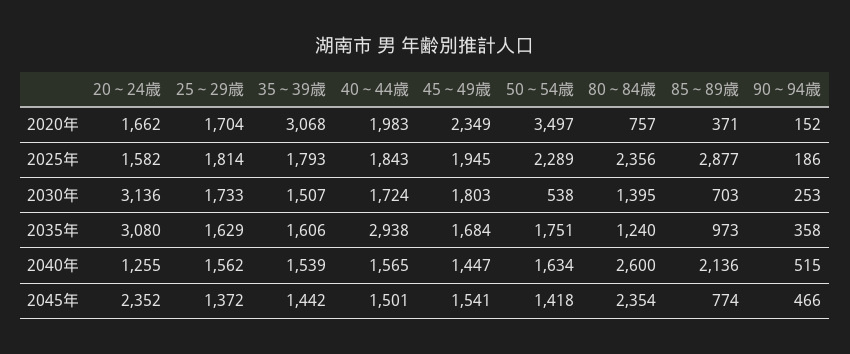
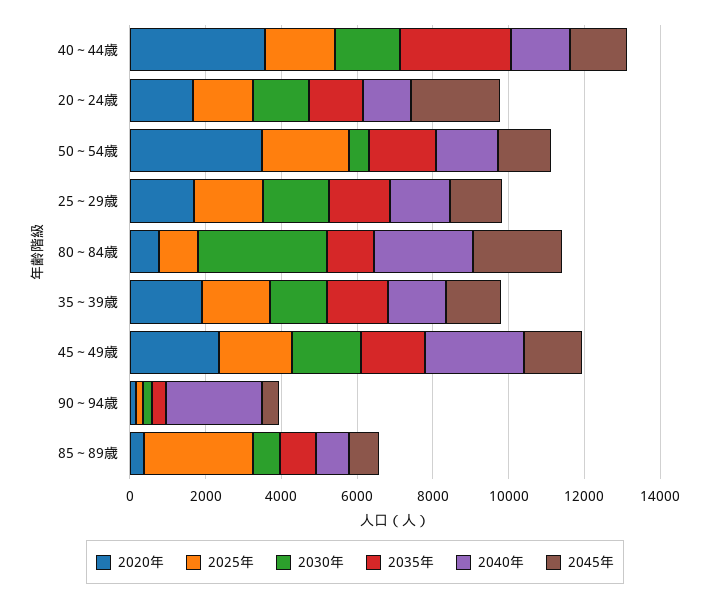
  {
    "2020年": {
      "20～24歳": 1662,
      "25～29歳": 1704,
-     "35～39歳": 3068,
+     "35～39歳": 2000,
-     "40～44歳": 1983,
+     "40～44歳": 3500,
      "45～49歳": 2349,
      "50～54歳": 3497,
      "80～84歳": 757,
      "85～89歳": 371,
      "90～94歳": 152
    },
    "2025年": {
      "20～24歳": 1582,
      "25～29歳": 1814,
      "35～39歳": 1793,
      "40～44歳": 1843,
      "45～49歳": 1945,
      "50～54歳": 2289,
-     "80～84歳": 2356,
+     "80～84歳": 1000,
      "85～89歳": 2877,
      "90～94歳": 186
    },
    "2030年": {
-     "20～24歳": 3136,
+     "20～24歳": 1500,
      "25～29歳": 1733,
      "35～39歳": 1507,
      "40～44歳": 1724,
      "45～49歳": 1803,
      "50～54歳": 538,
-     "80～84歳": 1395,
+     "80～84歳": 3500,
      "85～89歳": 703,
      "90～94歳": 253
    },
    "2035年": {
-     "20～24歳": 3080,
+     "20～24歳": 1500,
      "25～29歳": 1629,
      "35～39歳": 1606,
      "40～44歳": 2938,
      "45～49歳": 1684,
      "50～54歳": 1751,
      "80～84歳": 1240,
      "85～89歳": 973,
      "90～94歳": 358
    },
    "2040年": {
      "20～24歳": 1255,
      "25～29歳": 1562,
      "35～39歳": 1539,
      "40～44歳": 1565,
-     "45～49歳": 1447,
+     "45～49歳": 2500,
      "50～54歳": 1634,
      "80～84歳": 2600,
-     "85～89歳": 2136,
+     "85～89歳": 1000,
-     "90～94歳": 515
+     "90～94歳": 2500
    },
    "2045年": {
      "20～24歳": 2352,
      "25～29歳": 1372,
      "35～39歳": 1442,
      "40～44歳": 1501,
      "45～49歳": 1541,
      "50～54歳": 1418,
      "80～84歳": 2354,
      "85～89歳": 774,
      "90～94歳": 466
    }
  }

